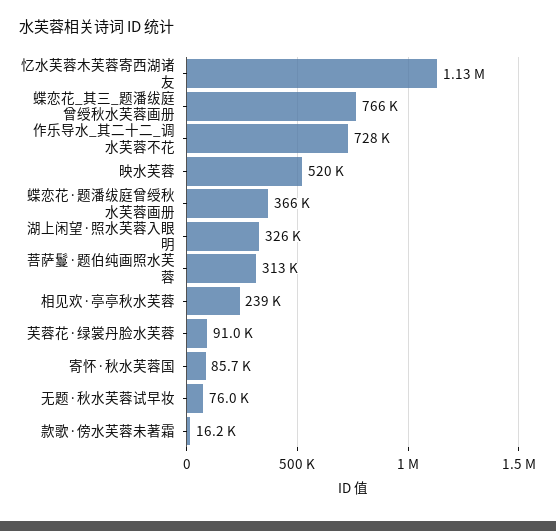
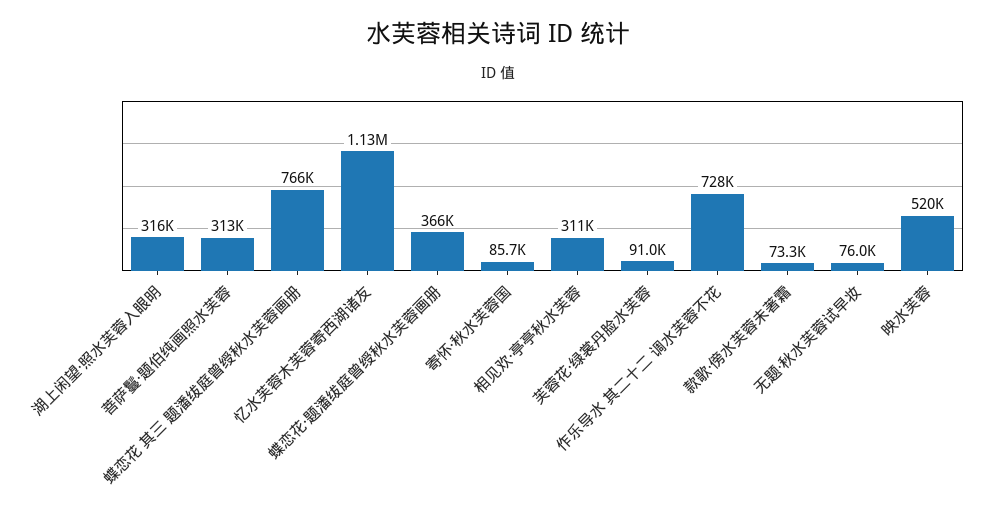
  {
    "忆水芙蓉木芙蓉寄西湖诸友": 1130000,
    "蝶恋花_其三_题潘绂庭曾绶秋水芙蓉画册": 766000,
    "作乐导水_其二十二_调水芙蓉不花": 728000,
    "映水芙蓉": 520000,
    "蝶恋花·题潘绂庭曾绶秋水芙蓉画册": 366000,
-   "湖上闲望·照水芙蓉入眼明": 326000,
+   "湖上闲望·照水芙蓉入眼明": 316000,
    "菩萨鬘·题伯纯画照水芙蓉": 313000,
-   "相见欢·亭亭秋水芙蓉": 239000,
+   "相见欢·亭亭秋水芙蓉": 311000,
    "芙蓉花·绿裳丹脸水芙蓉": 91000,
    "寄怀·秋水芙蓉国": 85700,
    "无题·秋水芙蓉试早妆": 76000,
-   "款歌·傍水芙蓉未著霜": 16200
+   "款歌·傍水芙蓉未著霜": 73300
  }

